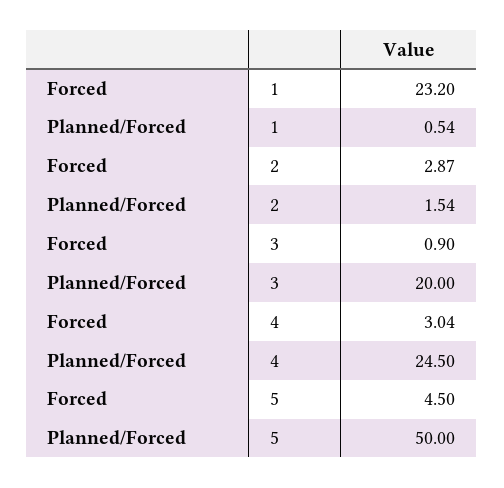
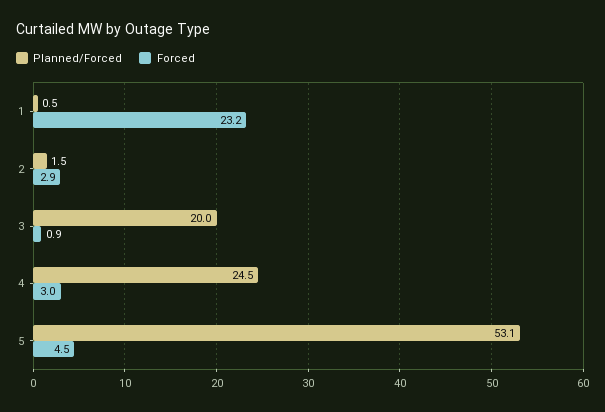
  {
    "Forced": {
      "1": 23.2,
      "2": 2.87,
      "3": 0.9,
      "4": 3.04,
      "5": 4.5
    },
    "Planned/Forced": {
      "1": 0.54,
      "2": 1.54,
      "3": 20,
      "4": 24.5,
-     "5": 50
+     "5": 53.1
    }
  }

